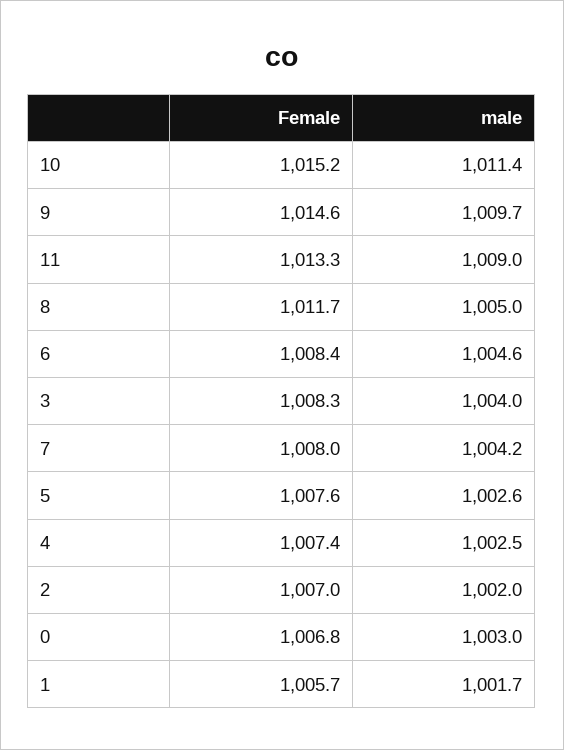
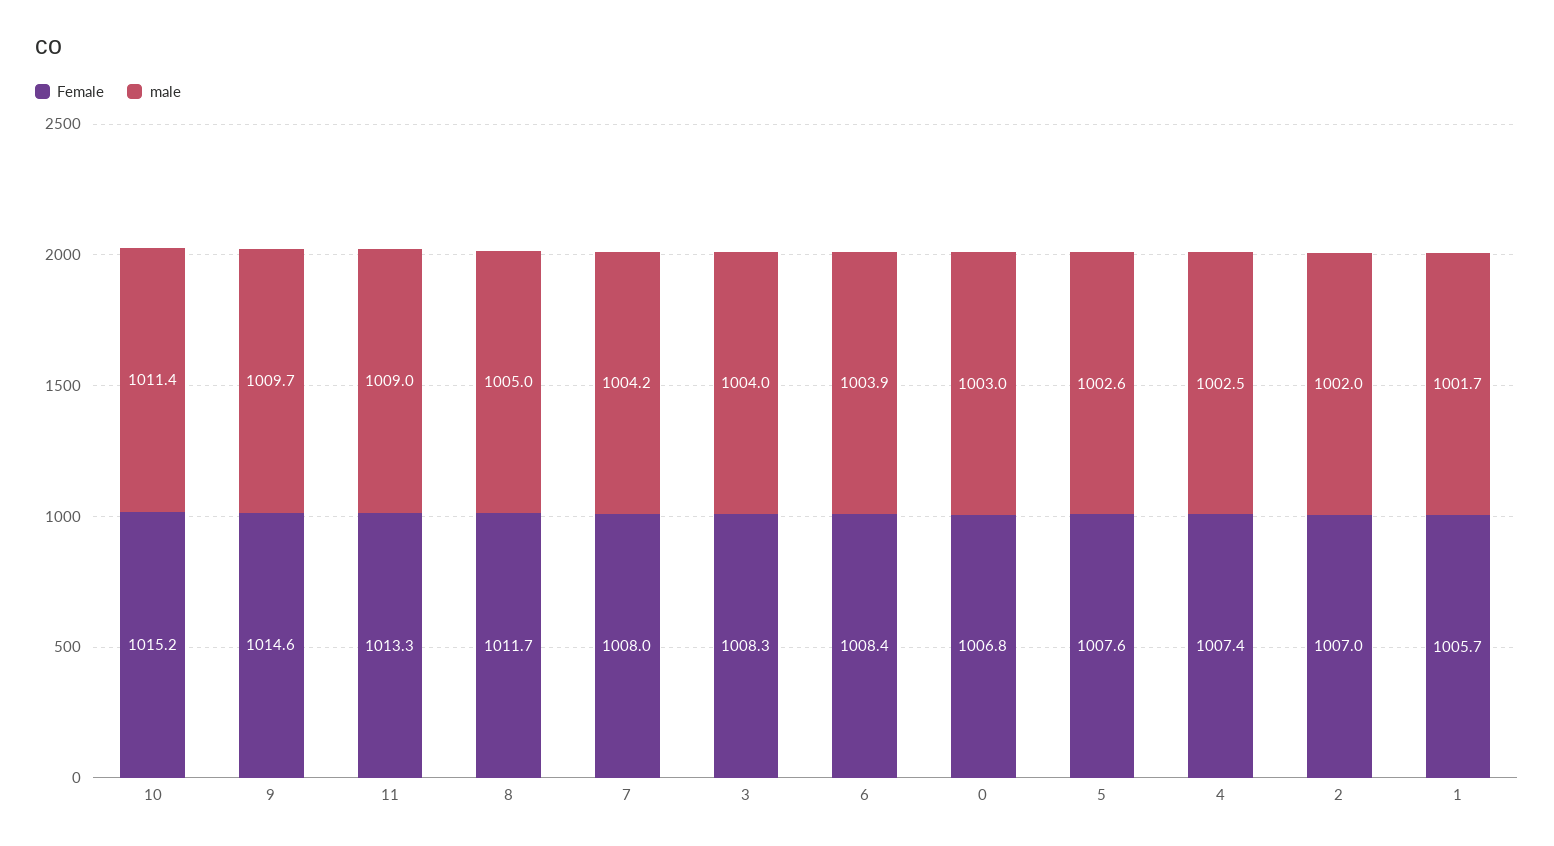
  {
    "Female": {
      "10": 1015.2,
      "9": 1014.6,
      "11": 1013.3,
      "8": 1011.7,
      "6": 1008.4,
      "3": 1008.3,
      "7": 1008,
      "5": 1007.6,
      "4": 1007.4,
      "2": 1007,
      "0": 1006.8,
      "1": 1005.7
    },
    "male": {
      "10": 1011.4,
      "9": 1009.7,
      "11": 1009,
      "8": 1005,
-     "6": 1004.6,
+     "6": 1003.9,
      "3": 1004,
      "7": 1004.2,
      "5": 1002.6,
      "4": 1002.5,
      "2": 1002,
      "0": 1003,
      "1": 1001.7
    }
  }

